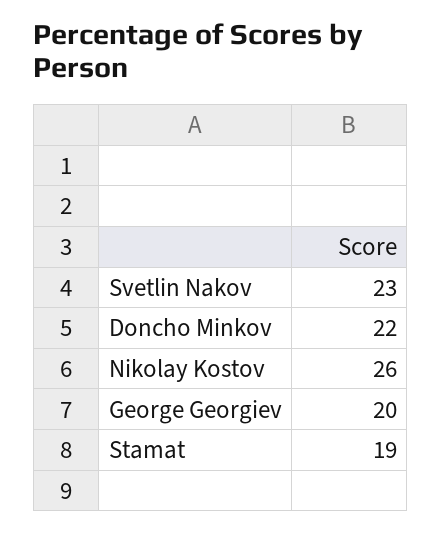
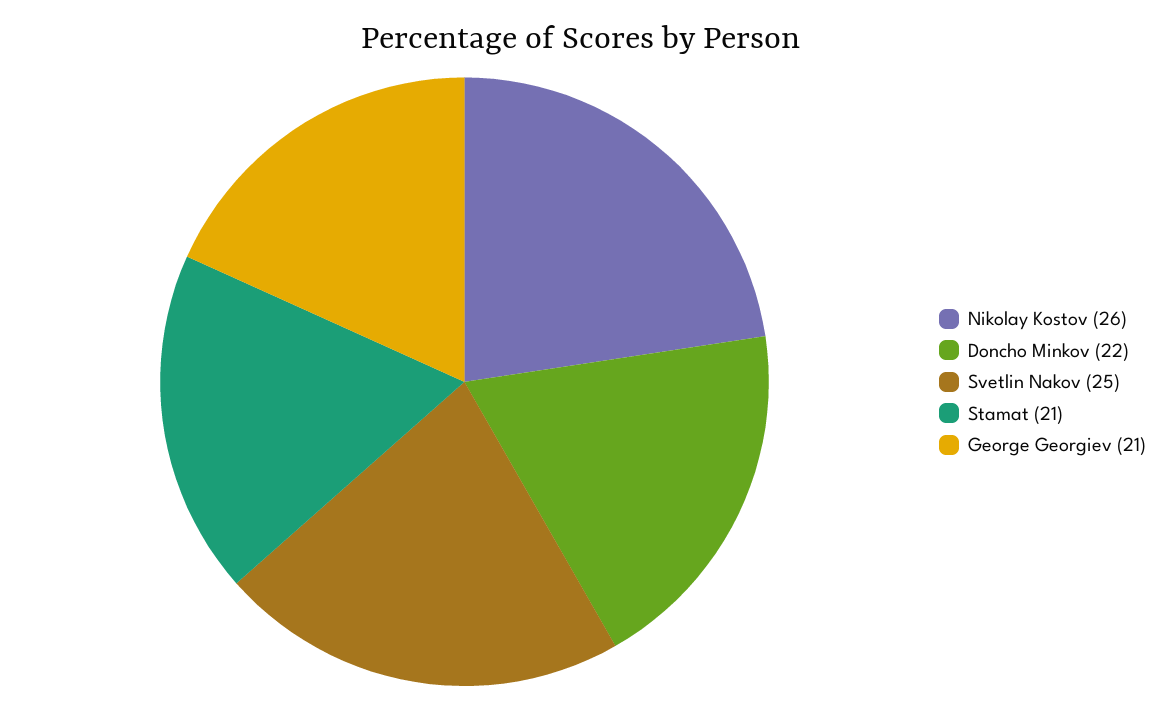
  {
-   "Svetlin Nakov": 23,
+   "Svetlin Nakov": 25,
    "Doncho Minkov": 22,
    "Nikolay Kostov": 26,
-   "George Georgiev": 20,
+   "George Georgiev": 21,
-   "Stamat": 19
+   "Stamat": 21
  }

